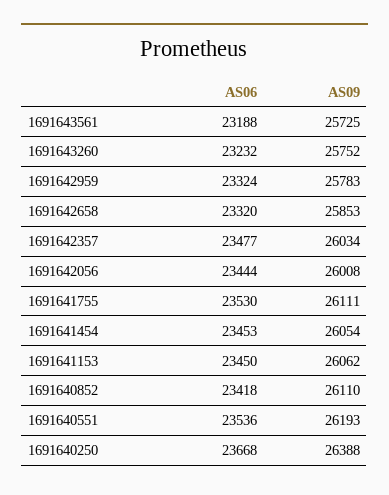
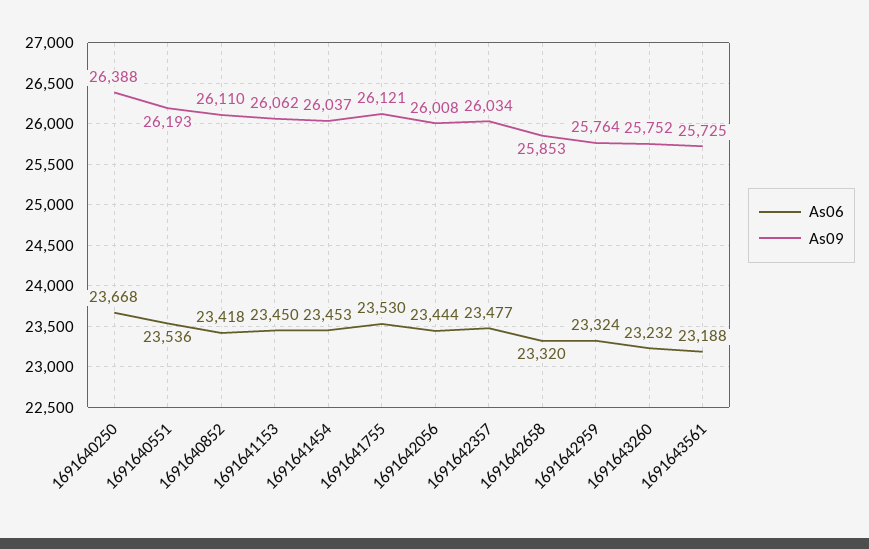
  {
    "AS06": {
      "1691643561": 23188,
      "1691643260": 23232,
      "1691642959": 23324,
      "1691642658": 23320,
      "1691642357": 23477,
      "1691642056": 23444,
      "1691641755": 23530,
      "1691641454": 23453,
      "1691641153": 23450,
      "1691640852": 23418,
      "1691640551": 23536,
      "1691640250": 23668
    },
    "AS09": {
      "1691643561": 25725,
      "1691643260": 25752,
-     "1691642959": 25783,
+     "1691642959": 25764,
      "1691642658": 25853,
      "1691642357": 26034,
      "1691642056": 26008,
-     "1691641755": 26111,
+     "1691641755": 26121,
-     "1691641454": 26054,
+     "1691641454": 26037,
      "1691641153": 26062,
      "1691640852": 26110,
      "1691640551": 26193,
      "1691640250": 26388
    }
  }

